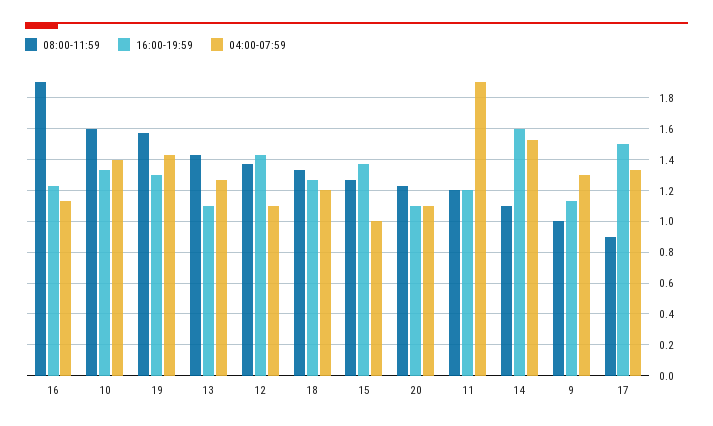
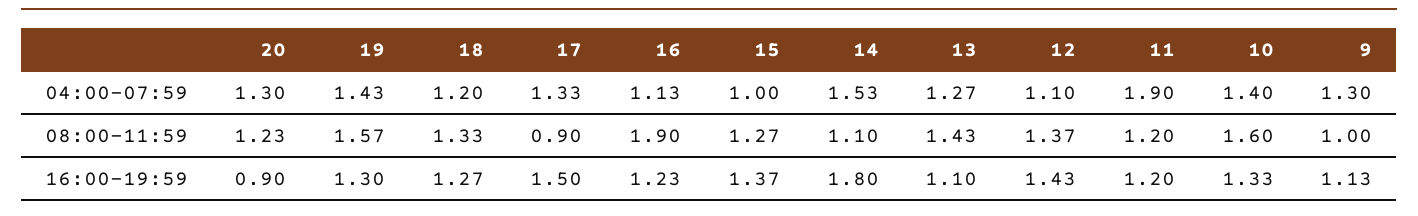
  {
    "08:00-11:59": {
      "16": 1.9,
      "10": 1.6,
      "19": 1.57,
      "13": 1.43,
      "12": 1.37,
      "18": 1.33,
      "15": 1.27,
      "20": 1.23,
      "11": 1.2,
      "14": 1.1,
      "9": 1,
      "17": 0.9
    },
    "16:00-19:59": {
      "16": 1.23,
      "10": 1.33,
      "19": 1.3,
      "13": 1.1,
      "12": 1.43,
      "18": 1.27,
      "15": 1.37,
-     "20": 1.1,
+     "20": 0.9,
      "11": 1.2,
-     "14": 1.6,
+     "14": 1.8,
      "9": 1.13,
      "17": 1.5
    },
    "04:00-07:59": {
      "16": 1.13,
      "10": 1.4,
      "19": 1.43,
      "13": 1.27,
      "12": 1.1,
      "18": 1.2,
      "15": 1,
-     "20": 1.1,
+     "20": 1.3,
      "11": 1.9,
      "14": 1.53,
      "9": 1.3,
      "17": 1.33
    }
  }

